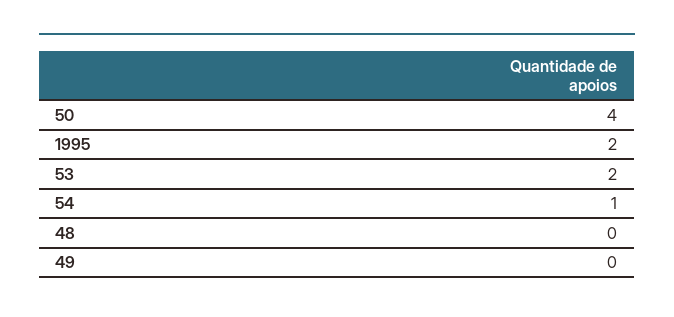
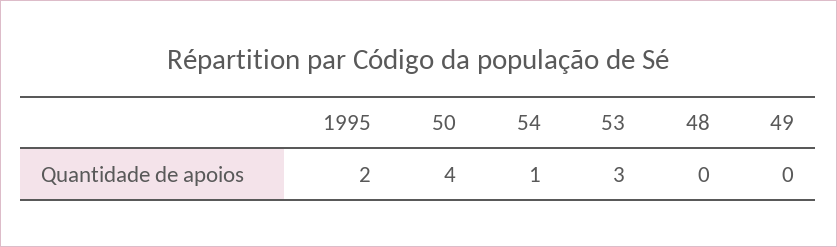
  {
    "50": 4,
    "1995": 2,
-   "53": 2,
+   "53": 3,
    "54": 1,
    "48": 0,
    "49": 0
  }

